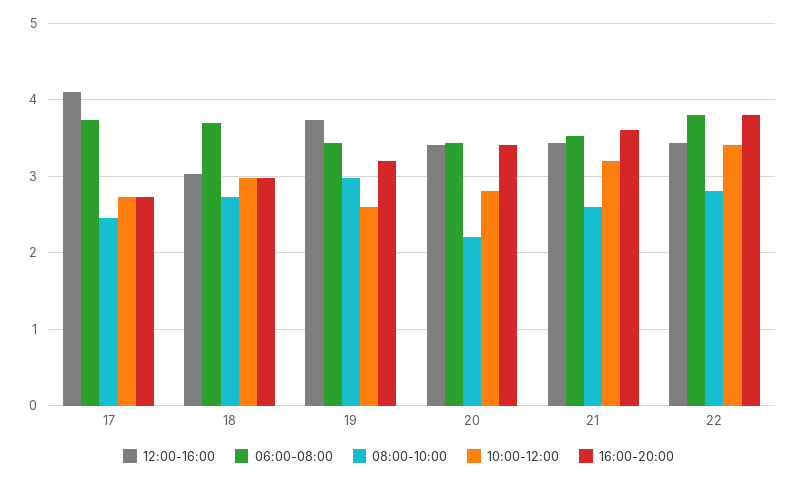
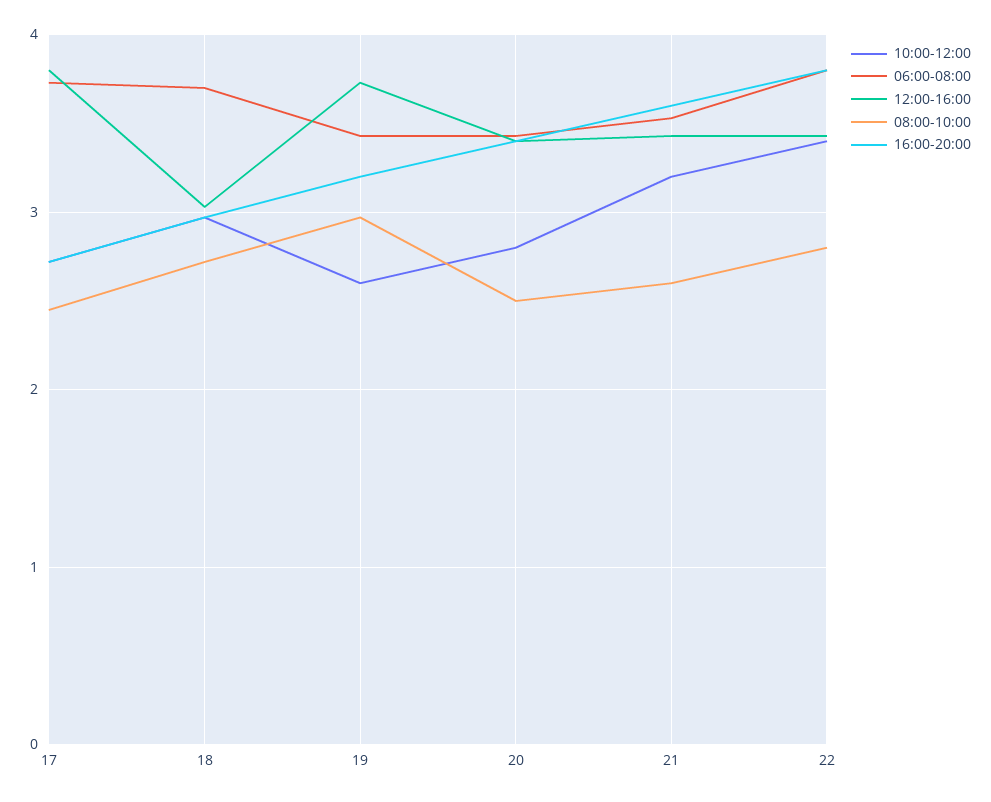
  {
    "12:00-16:00": {
-     "17": 4.1,
+     "17": 3.8,
      "18": 3,
      "19": 3.7,
      "20": 3.4,
      "21": 3.4,
      "22": 3.4
    },
    "06:00-08:00": {
      "17": 3.7,
      "18": 3.7,
      "19": 3.4,
      "20": 3.4,
      "21": 3.5,
      "22": 3.8
    },
    "08:00-10:00": {
      "17": 2.5,
      "18": 2.7,
      "19": 3,
-     "20": 2.2,
+     "20": 2.5,
      "21": 2.6,
      "22": 2.8
    },
    "10:00-12:00": {
      "17": 2.7,
      "18": 3,
      "19": 2.6,
      "20": 2.8,
      "21": 3.2,
      "22": 3.4
    },
    "16:00-20:00": {
      "17": 2.7,
      "18": 3,
      "19": 3.2,
      "20": 3.4,
      "21": 3.6,
      "22": 3.8
    }
  }

